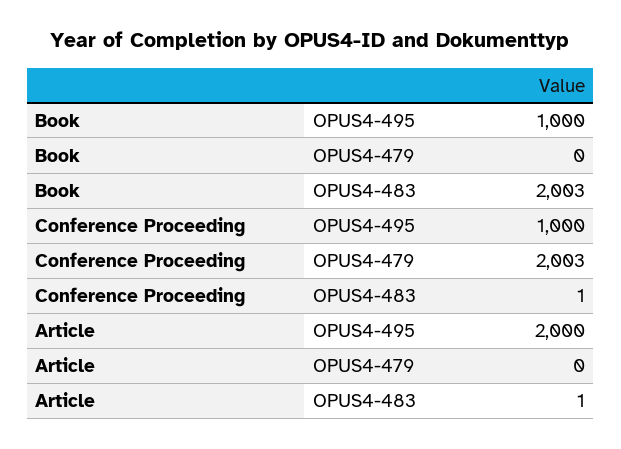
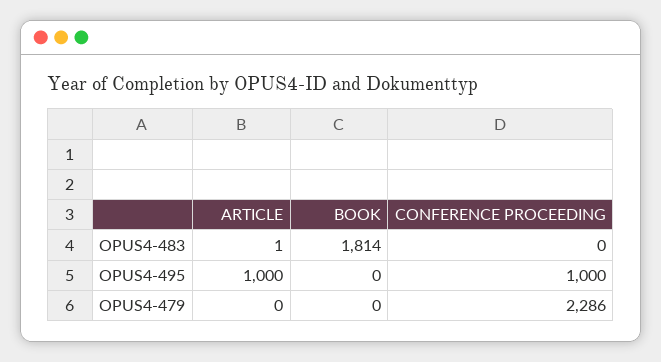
  {
    "Book": {
-     "OPUS4-495": 1000,
+     "OPUS4-495": 0,
      "OPUS4-479": 0,
-     "OPUS4-483": 2003
+     "OPUS4-483": 1814
    },
    "Conference Proceeding": {
      "OPUS4-495": 1000,
-     "OPUS4-479": 2003,
+     "OPUS4-479": 2286,
-     "OPUS4-483": 1
+     "OPUS4-483": 0
    },
    "Article": {
-     "OPUS4-495": 2000,
+     "OPUS4-495": 1000,
      "OPUS4-479": 0,
      "OPUS4-483": 1
    }
  }

